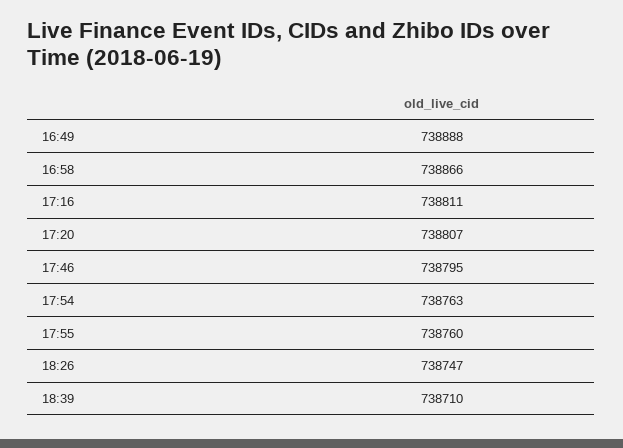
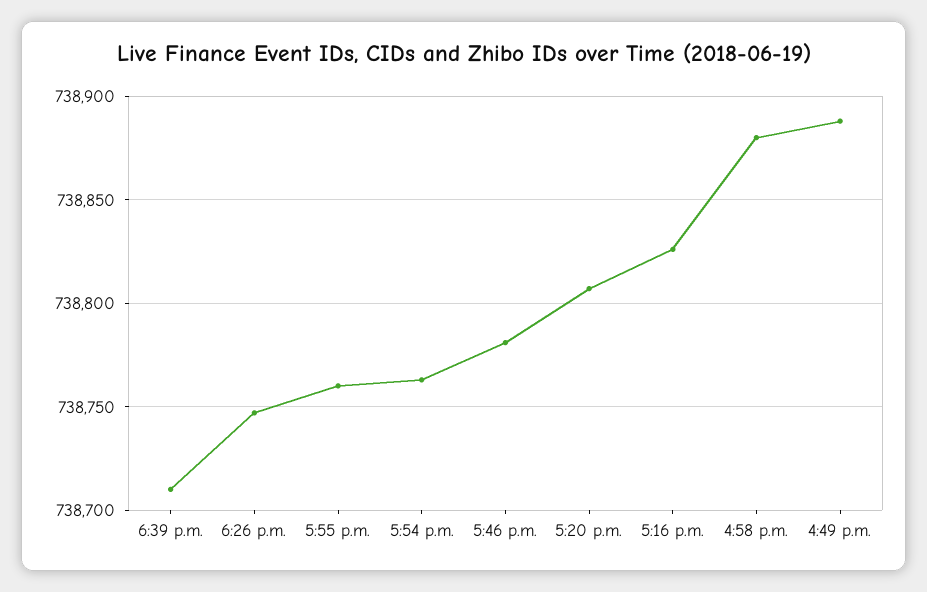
  {
    "16:49": 738888,
-   "16:58": 738866,
+   "16:58": 738880,
-   "17:16": 738811,
+   "17:16": 738825,
    "17:20": 738807,
-   "17:46": 738795,
+   "17:46": 738780,
    "17:54": 738763,
    "17:55": 738760,
    "18:26": 738747,
    "18:39": 738710
  }

